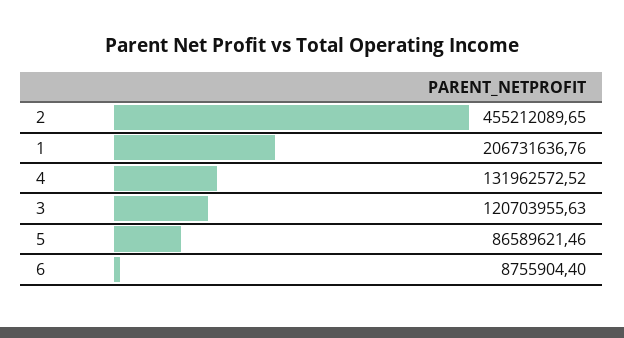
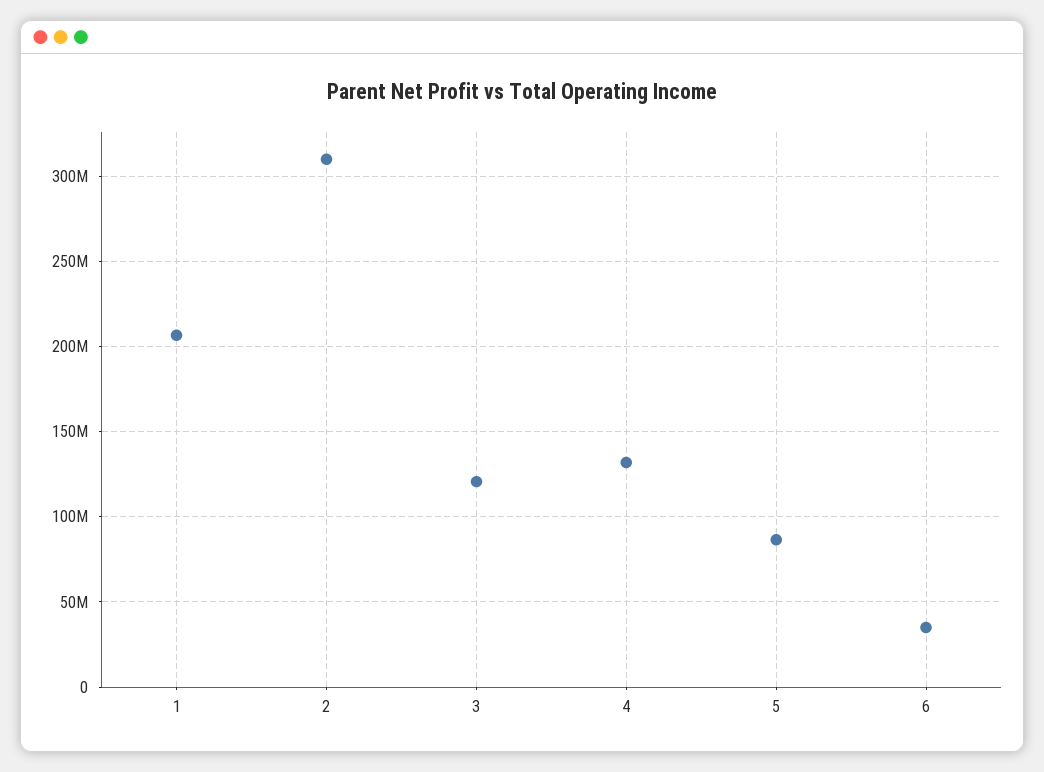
  {
-   "2": 455212089.65,
+   "2": 310000000,
    "1": 206731636.76,
    "4": 131962572.52,
    "3": 120703955.63,
    "5": 86589621.46,
-   "6": 8755904.4
+   "6": 35000000
  }

